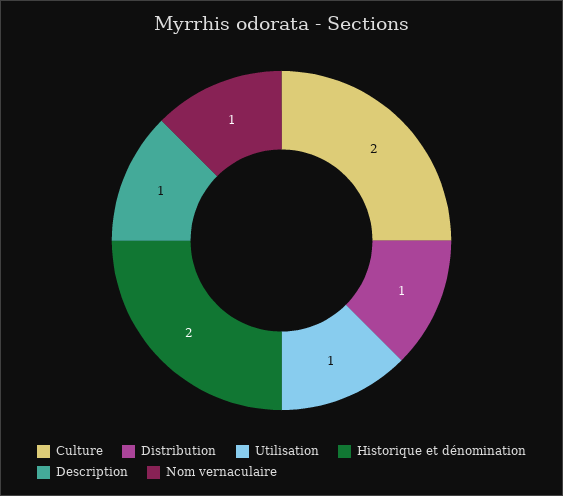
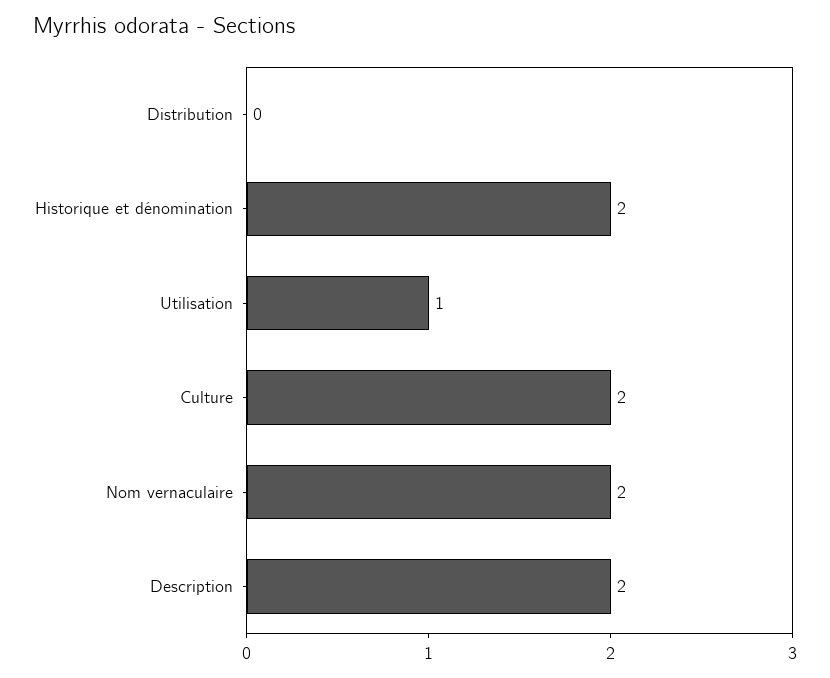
  {
    "Culture": 2,
-   "Distribution": 1,
+   "Distribution": 0,
    "Utilisation": 1,
    "Historique et dénomination": 2,
-   "Description": 1,
+   "Description": 2,
-   "Nom vernaculaire": 1
+   "Nom vernaculaire": 2
  }

